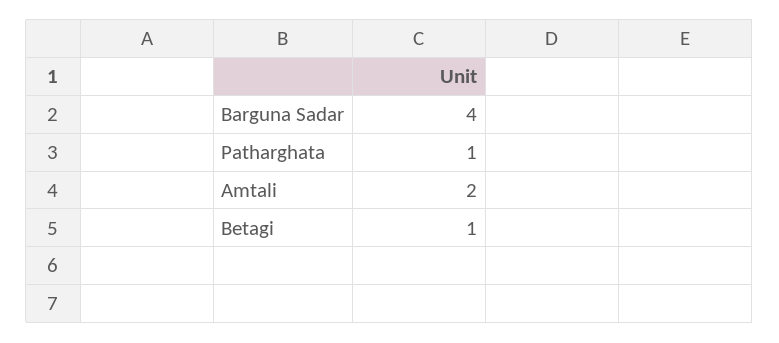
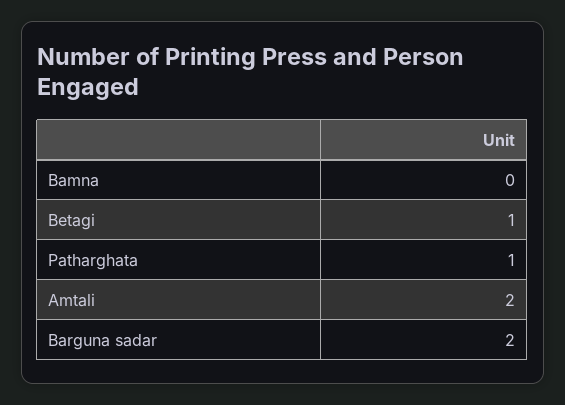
  {
-   "Barguna Sadar": 4,
+   "Barguna Sadar": 2,
    "Patharghata": 1,
    "Amtali": 2,
-   "Betagi": 1
+   "Betagi": 1,
+   "Bamna": 0
  }

